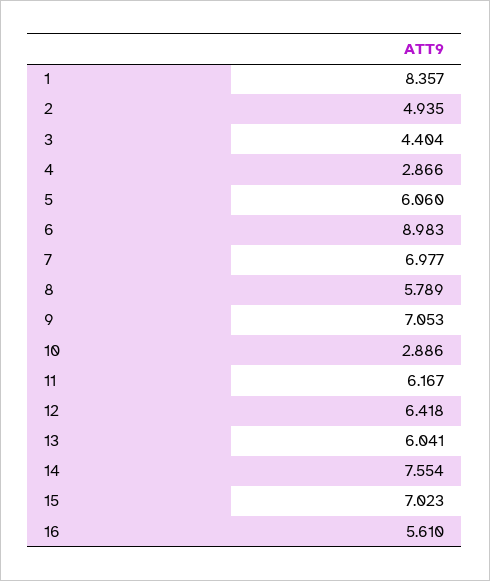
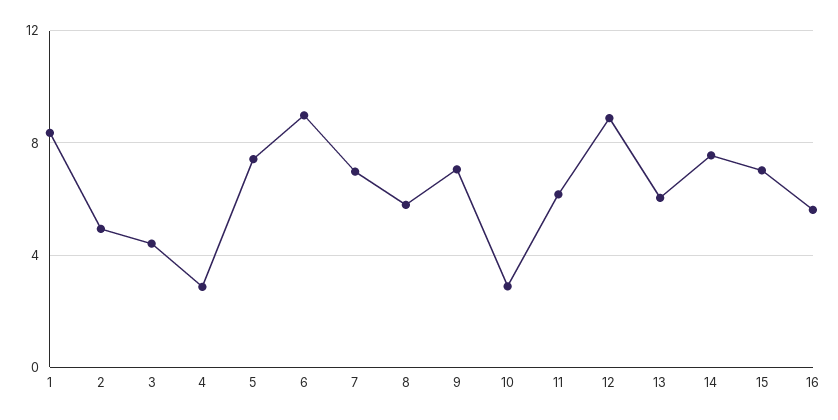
  {
    "1": 8.357,
    "2": 4.935,
    "3": 4.404,
    "4": 2.866,
-   "5": 6.06,
+   "5": 7.5,
    "6": 8.983,
    "7": 6.977,
    "8": 5.789,
    "9": 7.053,
    "10": 2.886,
    "11": 6.167,
-   "12": 6.418,
+   "12": 9,
    "13": 6.041,
    "14": 7.554,
    "15": 7.023,
    "16": 5.61
  }

